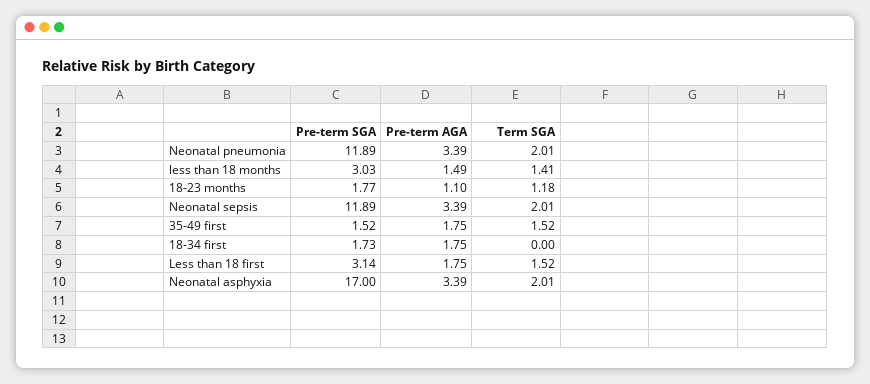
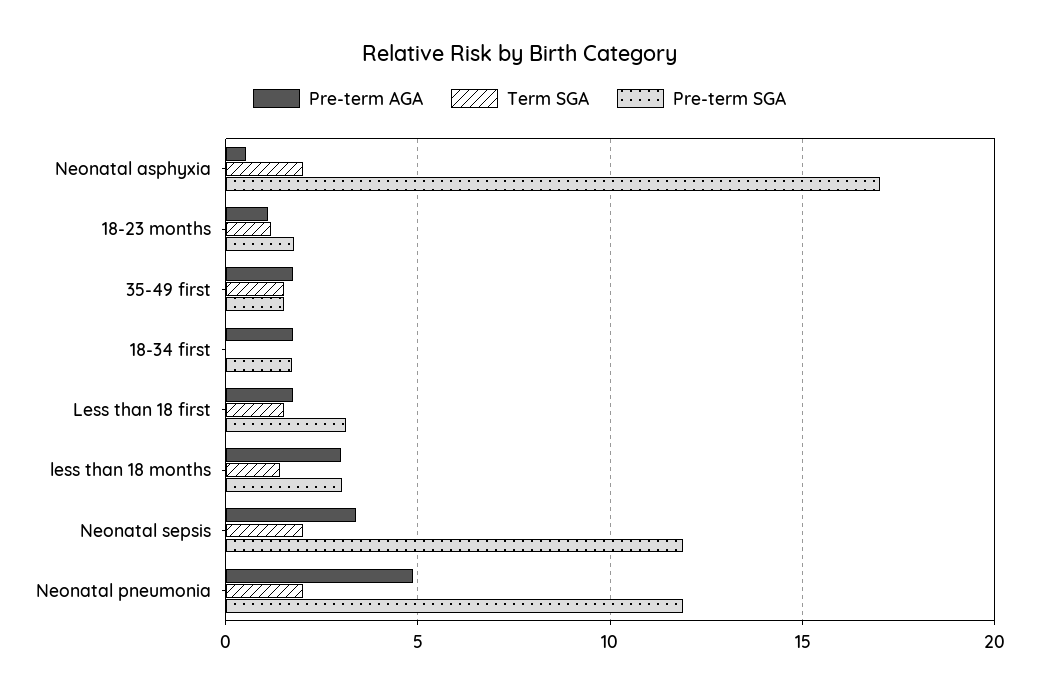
  {
    "Pre-term SGA": {
      "Neonatal pneumonia": 11.89,
      "less than 18 months": 3.03,
      "18-23 months": 1.77,
      "Neonatal sepsis": 11.89,
      "35-49 first": 1.52,
      "18-34 first": 1.73,
      "Less than 18 first": 3.14,
      "Neonatal asphyxia": 17
    },
    "Pre-term AGA": {
-     "Neonatal pneumonia": 3.39,
+     "Neonatal pneumonia": 5,
-     "less than 18 months": 1.49,
+     "less than 18 months": 3,
      "18-23 months": 1.1,
      "Neonatal sepsis": 3.39,
      "35-49 first": 1.75,
      "18-34 first": 1.75,
      "Less than 18 first": 1.75,
-     "Neonatal asphyxia": 3.39
+     "Neonatal asphyxia": 0.5
    },
    "Term SGA": {
      "Neonatal pneumonia": 2.01,
      "less than 18 months": 1.41,
      "18-23 months": 1.18,
      "Neonatal sepsis": 2.01,
      "35-49 first": 1.52,
      "18-34 first": 0,
      "Less than 18 first": 1.52,
      "Neonatal asphyxia": 2.01
    }
  }

